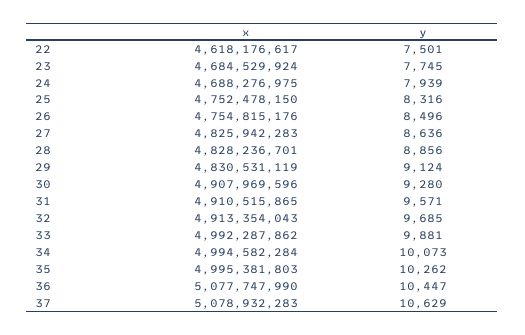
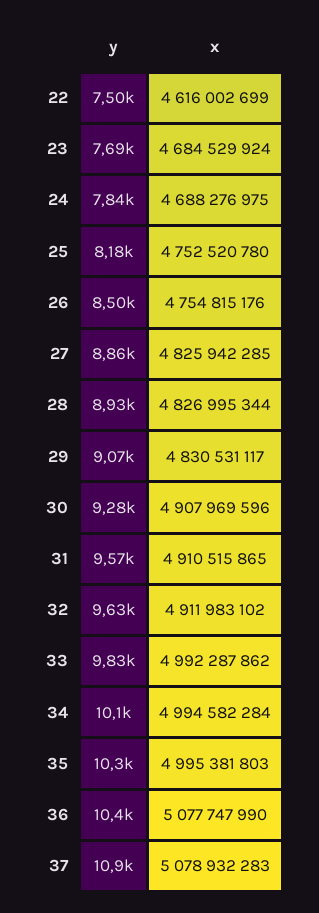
  {
    "x": {
-     "22": 4618176617,
+     "22": 4616002699,
      "23": 4684529924,
      "24": 4688276975,
-     "25": 4752478150,
+     "25": 4752520780,
      "26": 4754815176,
-     "27": 4825942283,
+     "27": 4825942285,
-     "28": 4828236701,
+     "28": 4826995344,
-     "29": 4830531119,
+     "29": 4830531117,
      "30": 4907969596,
      "31": 4910515865,
-     "32": 4913354043,
+     "32": 4911983102,
      "33": 4992287862,
      "34": 4994582284,
      "35": 4995381803,
      "36": 5077747990,
      "37": 5078932283
    },
    "y": {
      "22": 7501,
-     "23": 7745,
+     "23": 7690,
-     "24": 7939,
+     "24": 7840,
-     "25": 8316,
+     "25": 8180,
      "26": 8496,
-     "27": 8636,
+     "27": 8860,
-     "28": 8856,
+     "28": 8930,
-     "29": 9124,
+     "29": 9070,
      "30": 9280,
      "31": 9571,
-     "32": 9685,
+     "32": 9630,
-     "33": 9881,
+     "33": 9830,
      "34": 10073,
      "35": 10262,
      "36": 10447,
-     "37": 10629
+     "37": 10900
    }
  }

